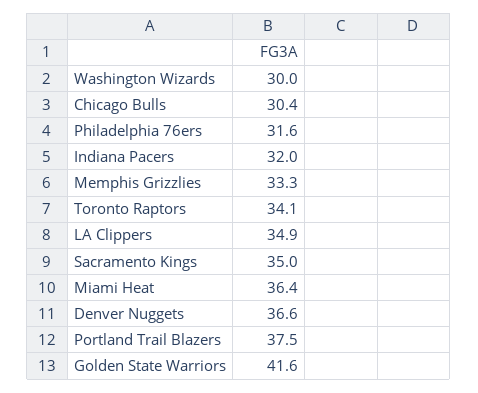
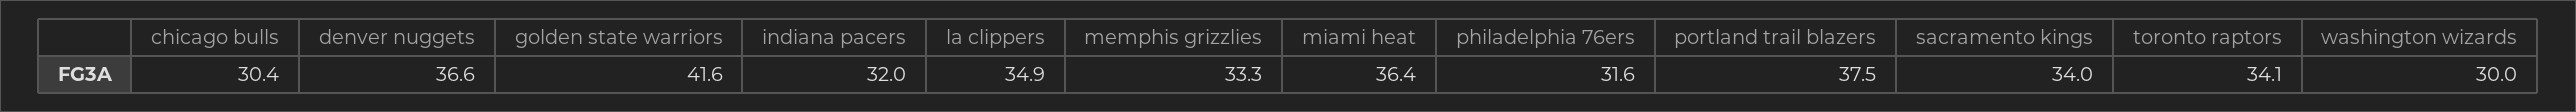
  {
    "Washington Wizards": 30,
    "Chicago Bulls": 30.4,
    "Philadelphia 76ers": 31.6,
    "Indiana Pacers": 32,
    "Memphis Grizzlies": 33.3,
    "Toronto Raptors": 34.1,
    "LA Clippers": 34.9,
-   "Sacramento Kings": 35,
+   "Sacramento Kings": 34,
    "Miami Heat": 36.4,
    "Denver Nuggets": 36.6,
    "Portland Trail Blazers": 37.5,
    "Golden State Warriors": 41.6
  }

